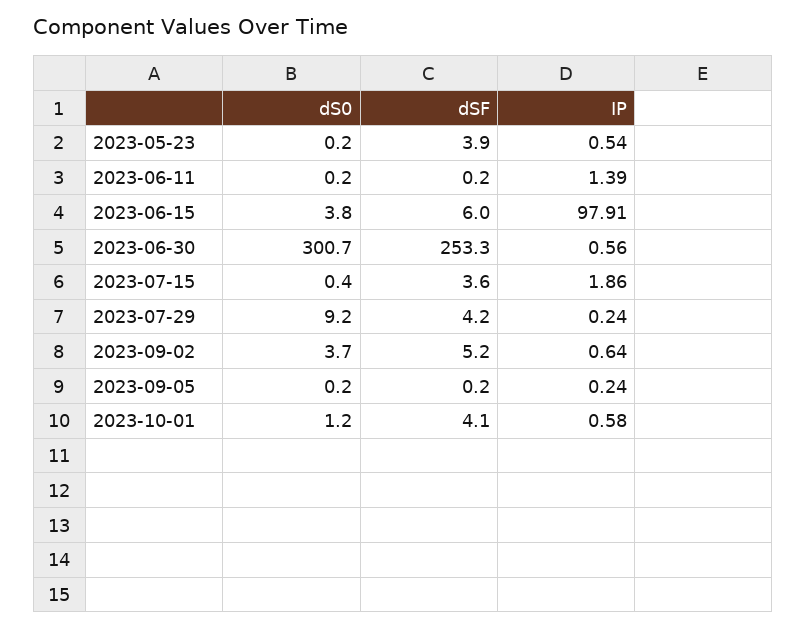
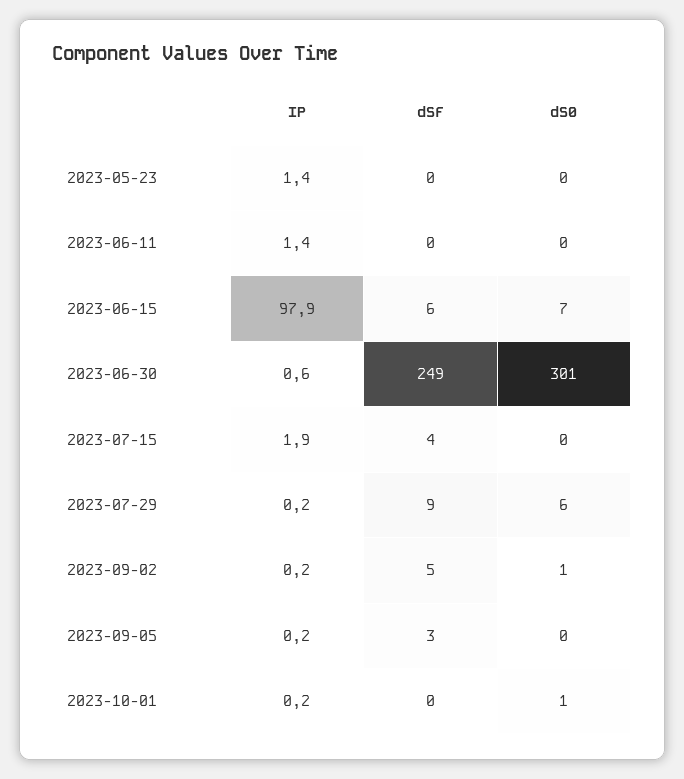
  {
    "dS0": {
      "2023-05-23": 0.2,
      "2023-06-11": 0.2,
-     "2023-06-15": 3.8,
+     "2023-06-15": 7,
      "2023-06-30": 300.7,
      "2023-07-15": 0.4,
-     "2023-07-29": 9.2,
+     "2023-07-29": 6,
-     "2023-09-02": 3.7,
+     "2023-09-02": 1,
      "2023-09-05": 0.2,
      "2023-10-01": 1.2
    },
    "dSF": {
-     "2023-05-23": 3.9,
+     "2023-05-23": 0,
      "2023-06-11": 0.2,
      "2023-06-15": 6,
-     "2023-06-30": 253.3,
+     "2023-06-30": 249,
      "2023-07-15": 3.6,
-     "2023-07-29": 4.2,
+     "2023-07-29": 9,
      "2023-09-02": 5.2,
-     "2023-09-05": 0.2,
+     "2023-09-05": 3,
-     "2023-10-01": 4.1
+     "2023-10-01": 0
    },
    "IP": {
-     "2023-05-23": 0.54,
+     "2023-05-23": 1.4,
      "2023-06-11": 1.39,
      "2023-06-15": 97.91,
      "2023-06-30": 0.56,
      "2023-07-15": 1.86,
      "2023-07-29": 0.24,
-     "2023-09-02": 0.64,
+     "2023-09-02": 0.2,
      "2023-09-05": 0.24,
-     "2023-10-01": 0.58
+     "2023-10-01": 0.2
    }
  }

